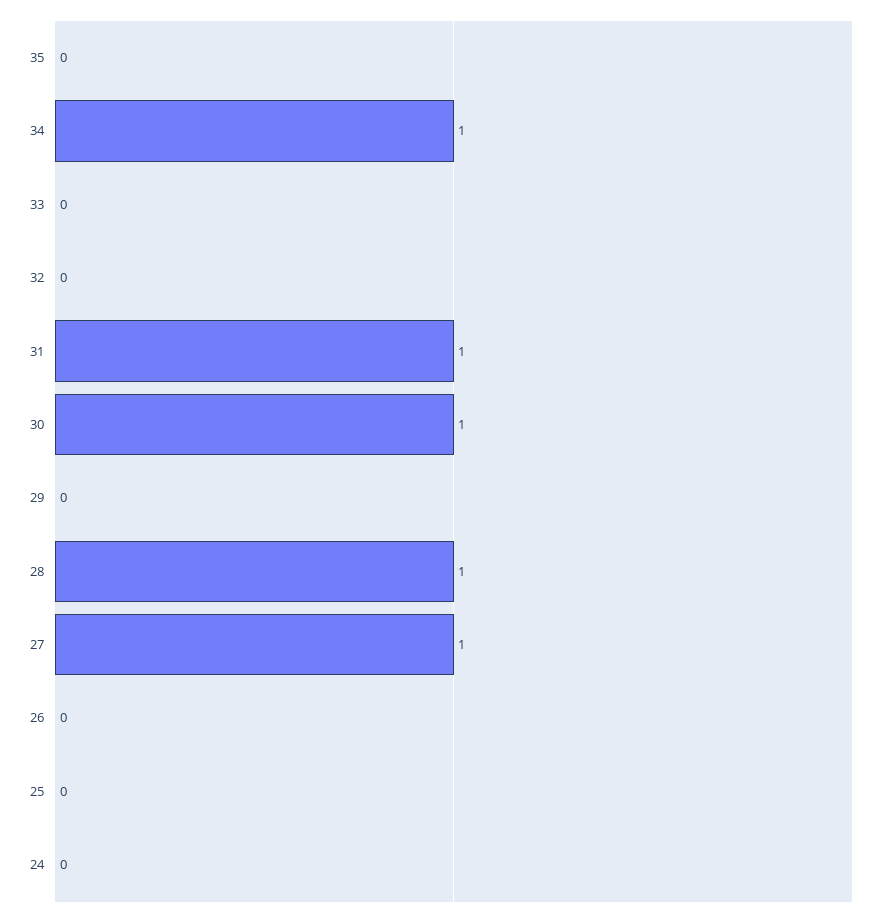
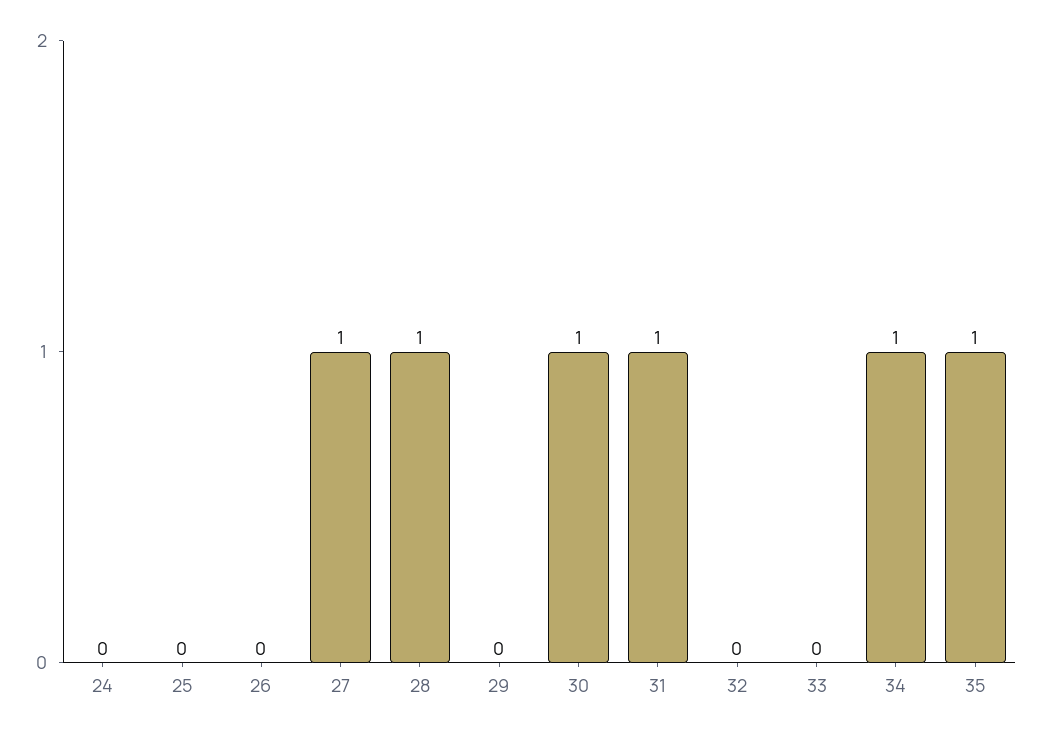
  {
-   "35": 0,
+   "35": 1,
    "34": 1,
    "33": 0,
    "32": 0,
    "31": 1,
    "30": 1,
    "29": 0,
    "28": 1,
    "27": 1,
    "26": 0,
    "25": 0,
    "24": 0
  }

